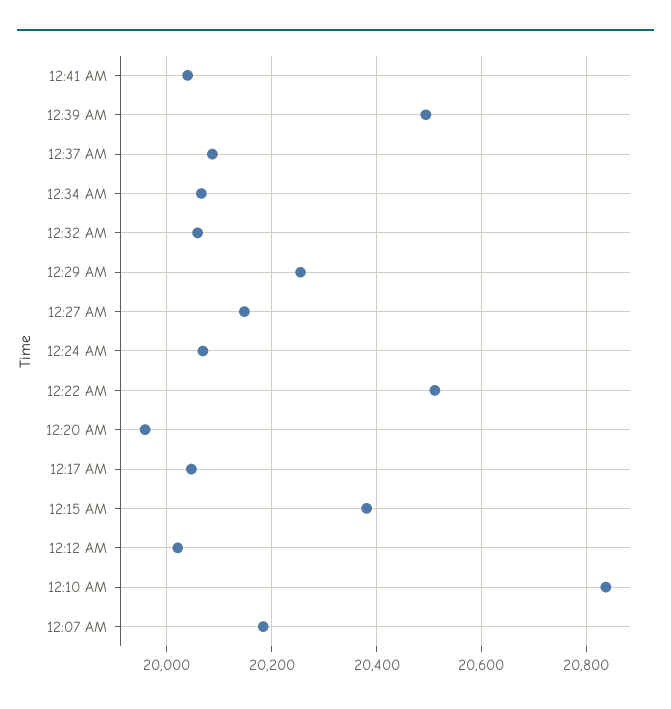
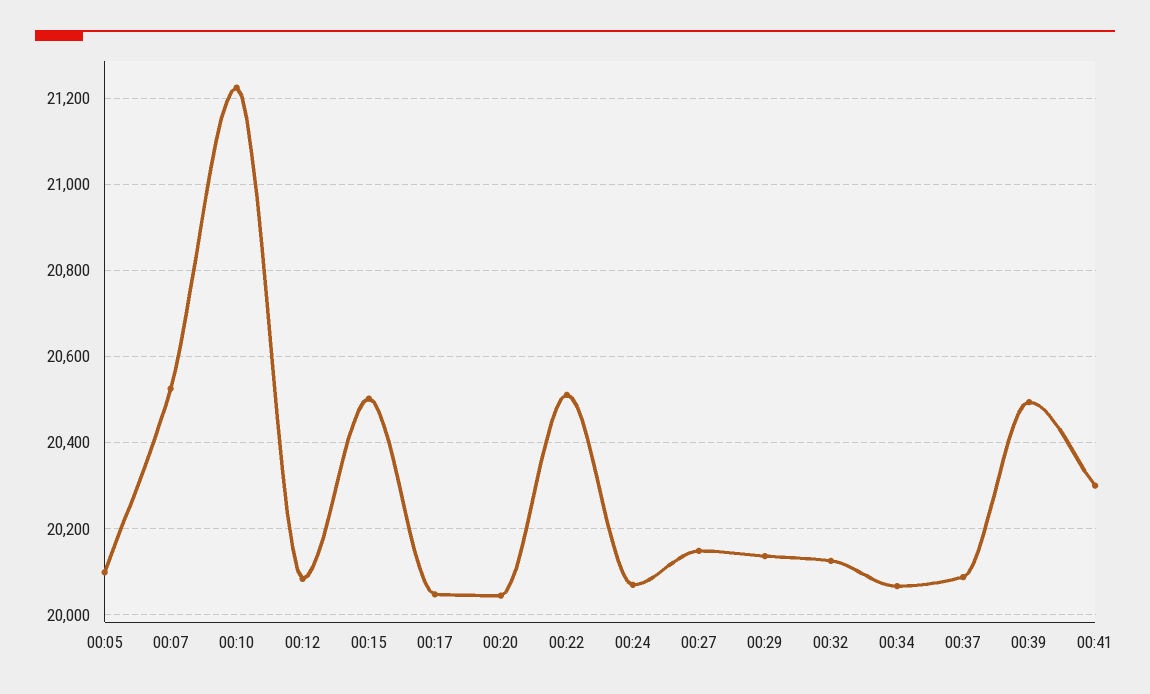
  {
-   "12:41 AM": 20040,
+   "12:41 AM": 20300,
    "12:39 AM": 20500,
    "12:37 AM": 20080,
    "12:34 AM": 20060,
-   "12:32 AM": 20060,
+   "12:32 AM": 20120,
-   "12:29 AM": 20260,
+   "12:29 AM": 20140,
    "12:27 AM": 20140,
    "12:24 AM": 20060,
    "12:22 AM": 20520,
-   "12:20 AM": 19960,
+   "12:20 AM": 20040,
    "12:17 AM": 20040,
-   "12:15 AM": 20380,
+   "12:15 AM": 20500,
-   "12:12 AM": 20020,
+   "12:12 AM": 20080,
-   "12:10 AM": 20840,
+   "12:10 AM": 21220,
-   "12:07 AM": 20180
+   "12:07 AM": 20520,
+   "00:05": 20100
  }

